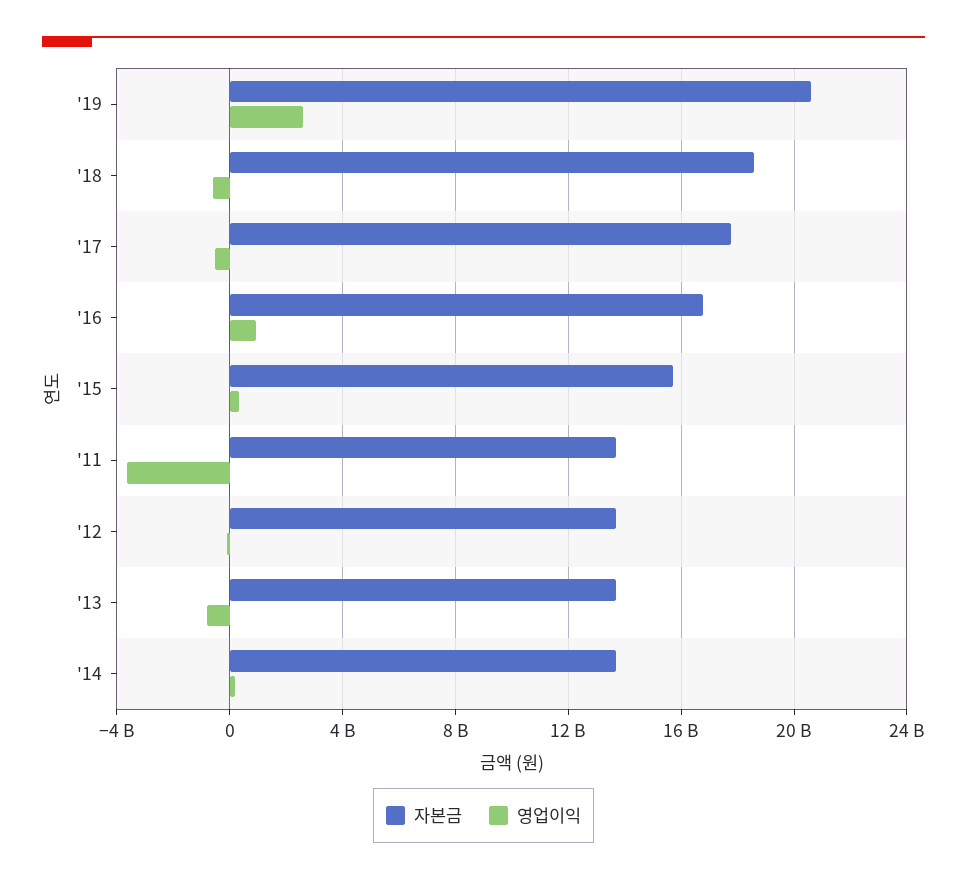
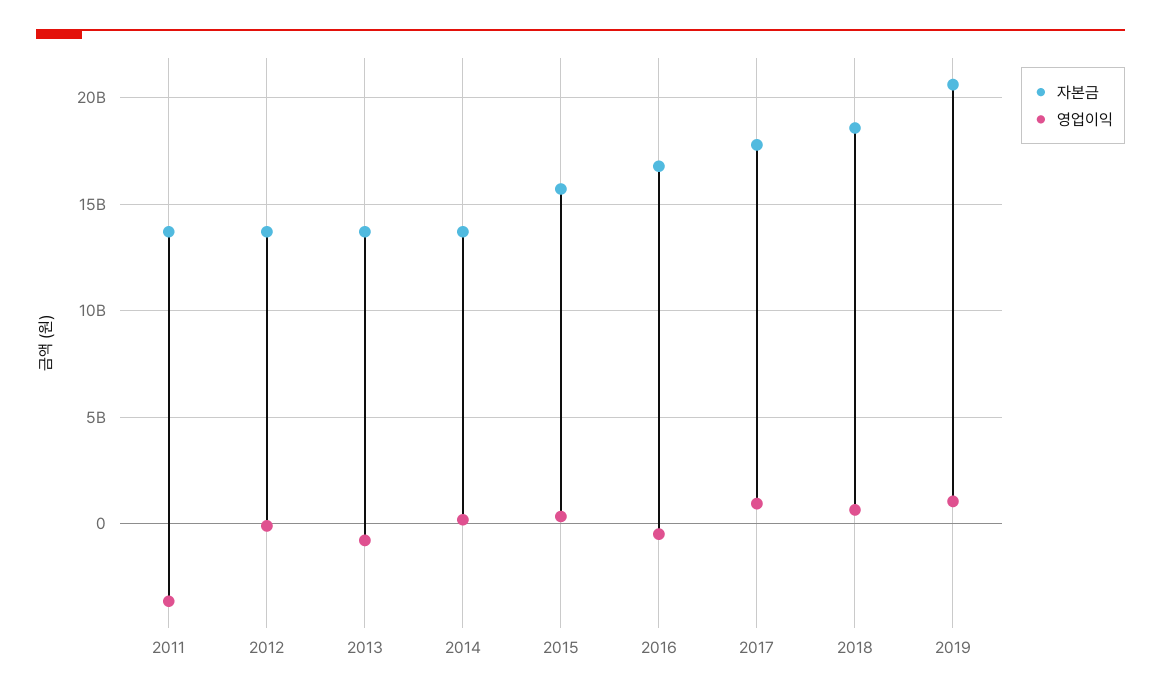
  {
    "자본금": {
      "'19": 20500000000,
      "'18": 18500000000,
      "'17": 18000000000,
      "'16": 17000000000,
      "'15": 15500000000,
      "'11": 13500000000,
      "'12": 13500000000,
      "'13": 13500000000,
      "'14": 13500000000
    },
    "영업이익": {
-     "'19": 2500000000,
+     "'19": 1000000000,
-     "'18": -500000000,
+     "'18": 500000000,
-     "'17": -500000000,
+     "'17": 1000000000,
-     "'16": 1000000000,
+     "'16": -500000000,
      "'15": 500000000,
      "'11": -3500000000,
      "'12": 0,
      "'13": -1000000000,
      "'14": 0
    }
  }

